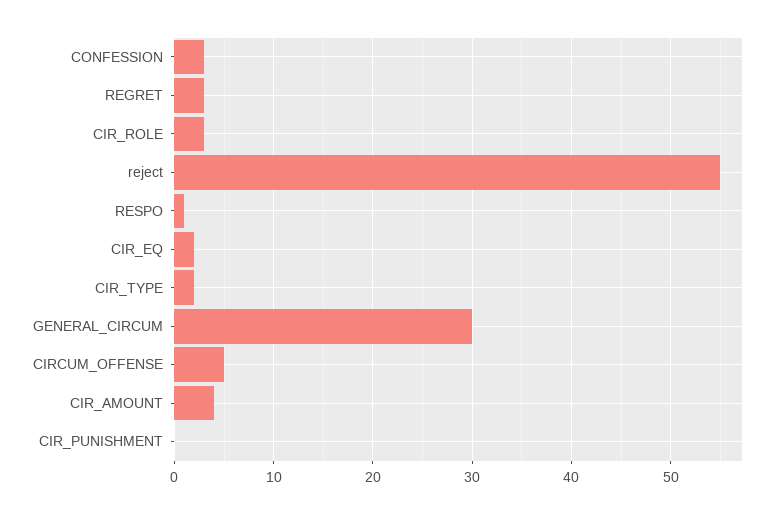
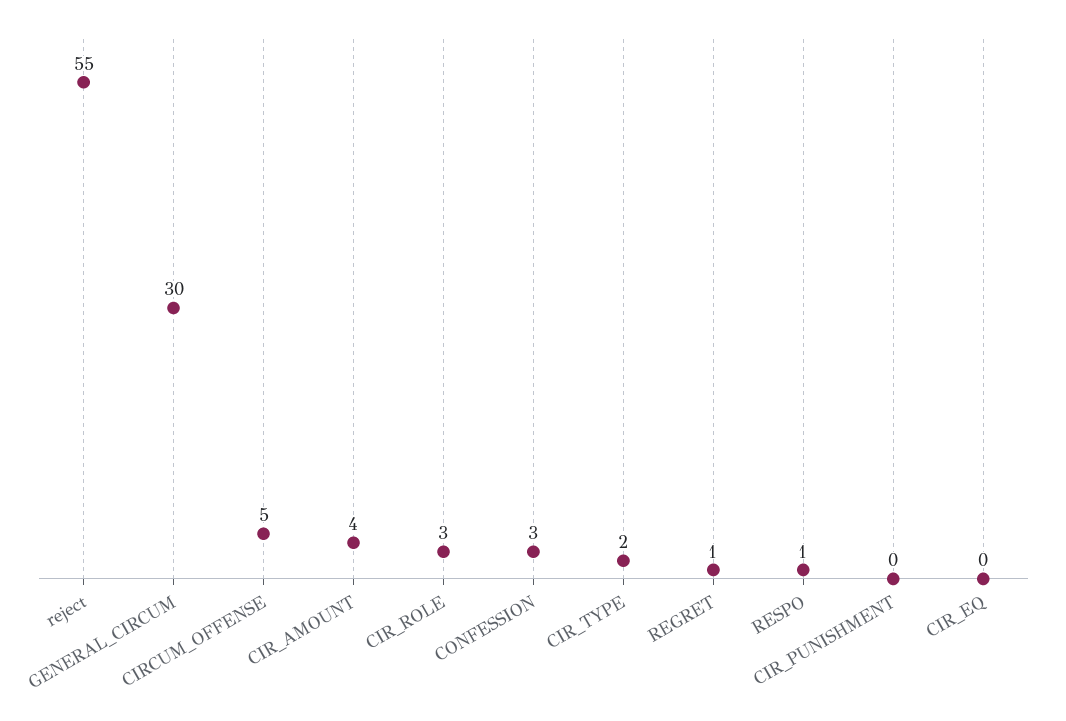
  {
    "CONFESSION": 3,
-   "REGRET": 3,
+   "REGRET": 1,
    "CIR_ROLE": 3,
    "reject": 55,
    "RESPO": 1,
-   "CIR_EQ": 2,
+   "CIR_EQ": 0,
    "CIR_TYPE": 2,
    "GENERAL_CIRCUM": 30,
    "CIRCUM_OFFENSE": 5,
    "CIR_AMOUNT": 4,
    "CIR_PUNISHMENT": 0
  }

